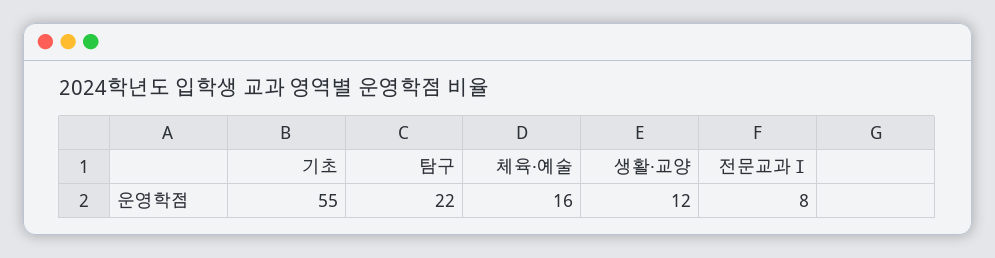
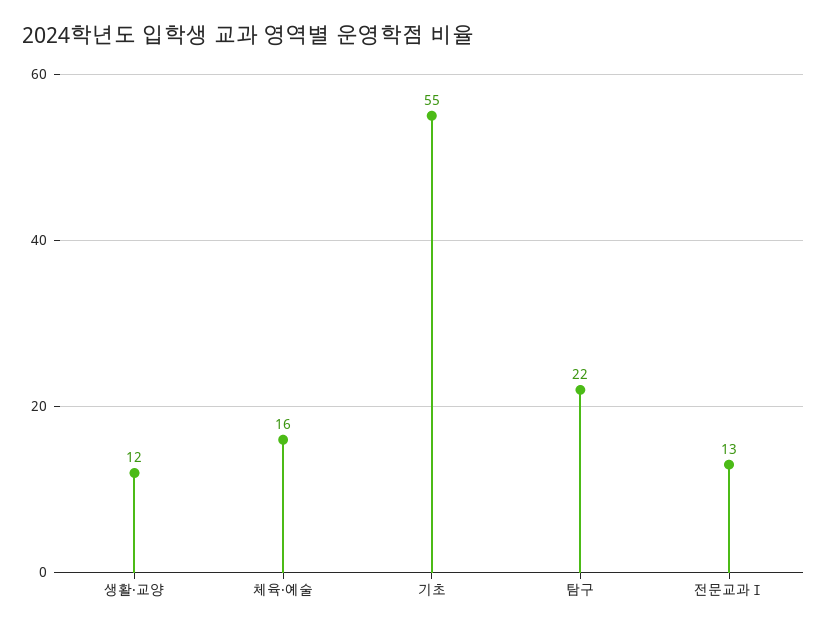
  {
    "기초": 55,
    "탐구": 22,
    "체육·예술": 16,
    "생활·교양": 12,
-   "전문교과Ⅰ": 8
+   "전문교과Ⅰ": 13
  }

